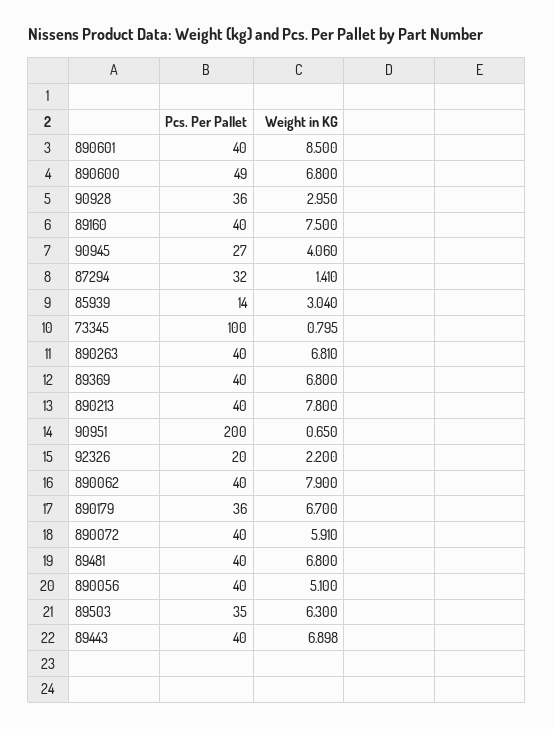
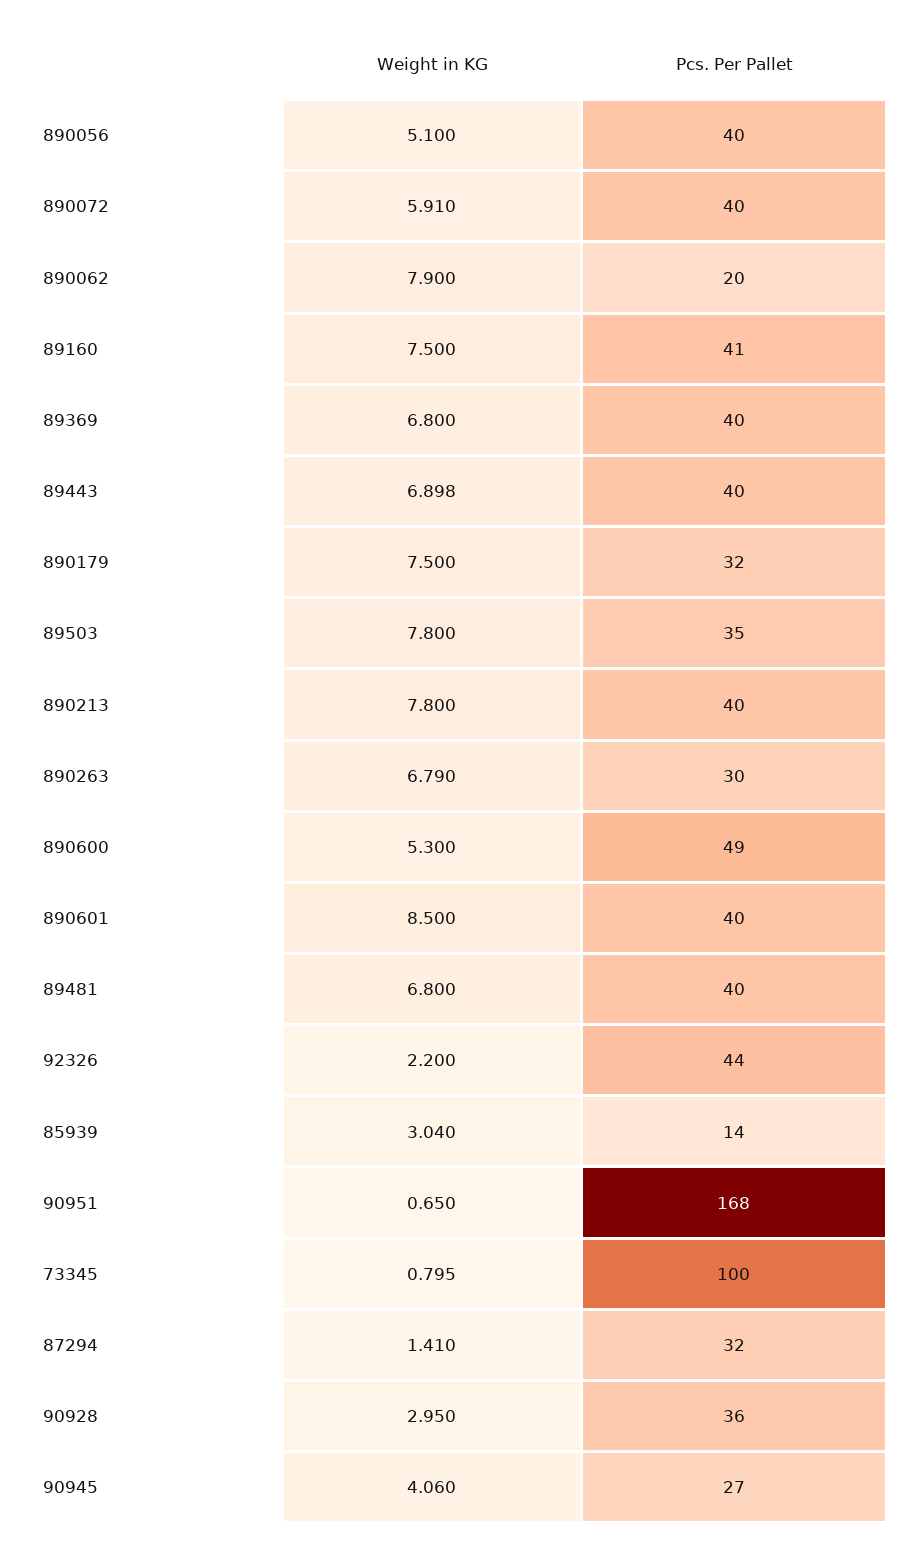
  {
    "Pcs. Per Pallet": {
      "890601": 40,
      "890600": 49,
      "90928": 36,
-     "89160": 40,
+     "89160": 41,
      "90945": 27,
      "87294": 32,
      "85939": 14,
      "73345": 100,
-     "890263": 40,
+     "890263": 30,
      "89369": 40,
      "890213": 40,
-     "90951": 200,
+     "90951": 168,
-     "92326": 20,
+     "92326": 44,
-     "890062": 40,
+     "890062": 20,
-     "890179": 36,
+     "890179": 32,
      "890072": 40,
      "89481": 40,
      "890056": 40,
      "89503": 35,
      "89443": 40
    },
    "Weight in KG": {
      "890601": 8.5,
-     "890600": 6.8,
+     "890600": 5.3,
      "90928": 2.95,
      "89160": 7.5,
      "90945": 4.06,
      "87294": 1.41,
      "85939": 3.04,
      "73345": 0.795,
-     "890263": 6.81,
+     "890263": 6.79,
      "89369": 6.8,
      "890213": 7.8,
      "90951": 0.65,
      "92326": 2.2,
      "890062": 7.9,
-     "890179": 6.7,
+     "890179": 7.5,
      "890072": 5.91,
      "89481": 6.8,
      "890056": 5.1,
-     "89503": 6.3,
+     "89503": 7.8,
      "89443": 6.898
    }
  }

